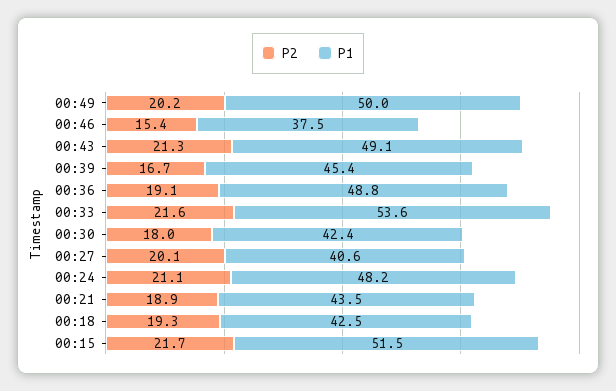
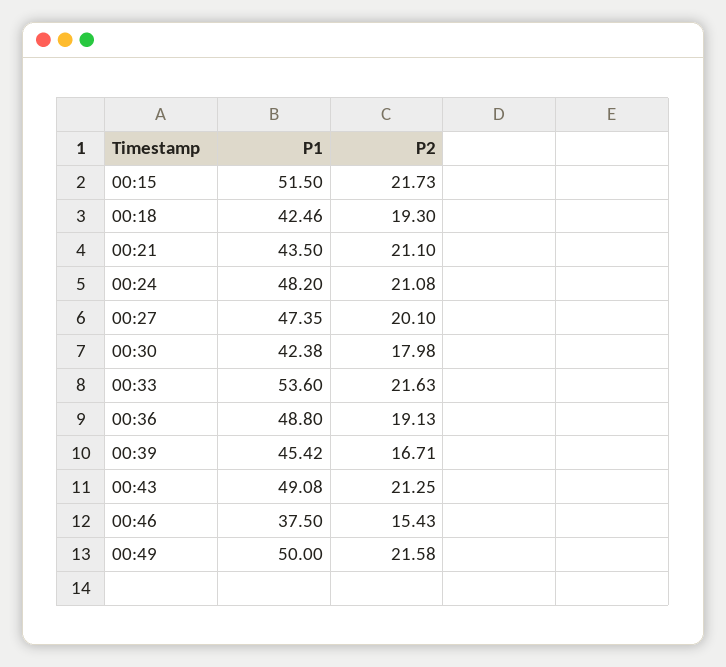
  {
    "P2": {
-     "00:49": 20.2,
+     "00:49": 21.58,
      "00:46": 15.43,
      "00:43": 21.25,
      "00:39": 16.71,
      "00:36": 19.13,
      "00:33": 21.63,
      "00:30": 17.98,
      "00:27": 20.1,
      "00:24": 21.08,
-     "00:21": 18.9,
+     "00:21": 21.1,
      "00:18": 19.3,
      "00:15": 21.73
    },
    "P1": {
      "00:49": 50,
      "00:46": 37.5,
      "00:43": 49.08,
      "00:39": 45.42,
      "00:36": 48.8,
      "00:33": 53.6,
      "00:30": 42.38,
-     "00:27": 40.6,
+     "00:27": 47.35,
      "00:24": 48.2,
      "00:21": 43.5,
      "00:18": 42.46,
      "00:15": 51.5
    }
  }

